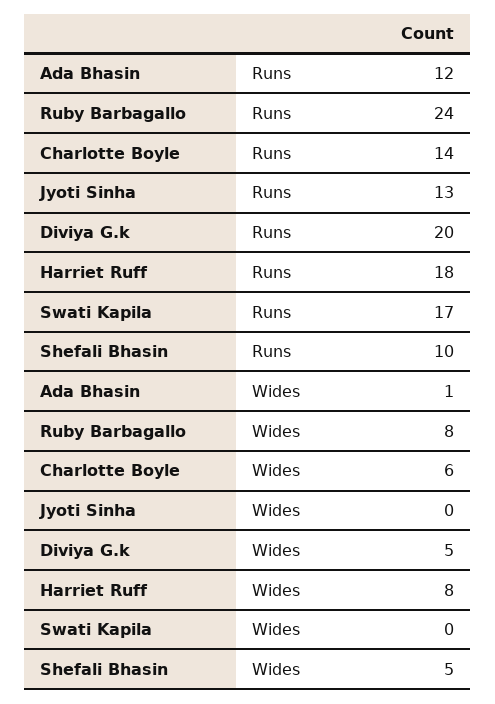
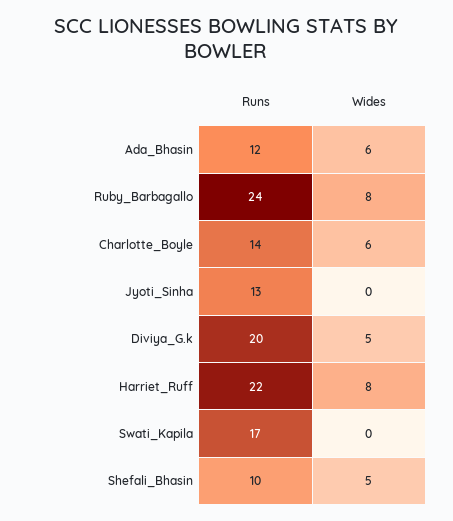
  {
    "Ada Bhasin": {
      "Runs": 12,
-     "Wides": 1
+     "Wides": 6
    },
    "Ruby Barbagallo": {
      "Runs": 24,
      "Wides": 8
    },
    "Charlotte Boyle": {
      "Runs": 14,
      "Wides": 6
    },
    "Jyoti Sinha": {
      "Runs": 13,
      "Wides": 0
    },
    "Diviya G.k": {
      "Runs": 20,
      "Wides": 5
    },
    "Harriet Ruff": {
-     "Runs": 18,
+     "Runs": 22,
      "Wides": 8
    },
    "Swati Kapila": {
      "Runs": 17,
      "Wides": 0
    },
    "Shefali Bhasin": {
      "Runs": 10,
      "Wides": 5
    }
  }

